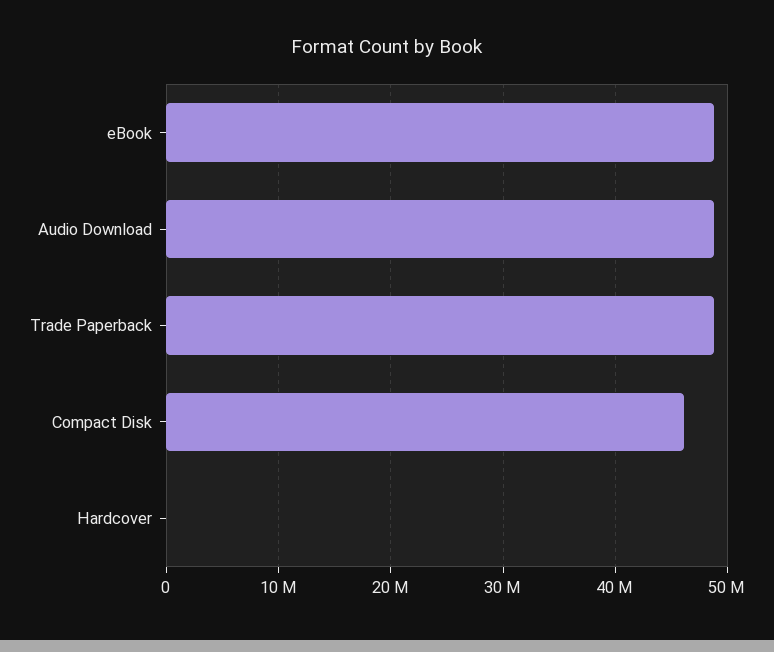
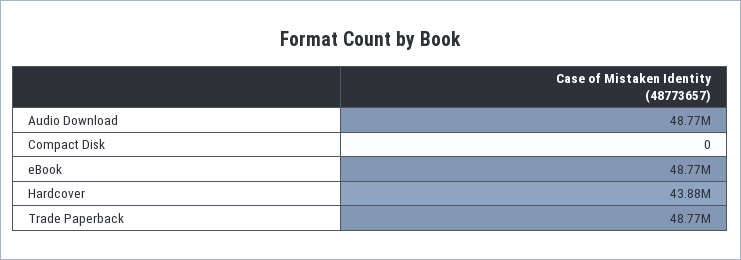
  {
    "eBook": 48770000,
    "Audio Download": 48770000,
    "Trade Paperback": 48770000,
-   "Compact Disk": 46000000,
+   "Compact Disk": 0,
-   "Hardcover": 0
+   "Hardcover": 43880000
  }

